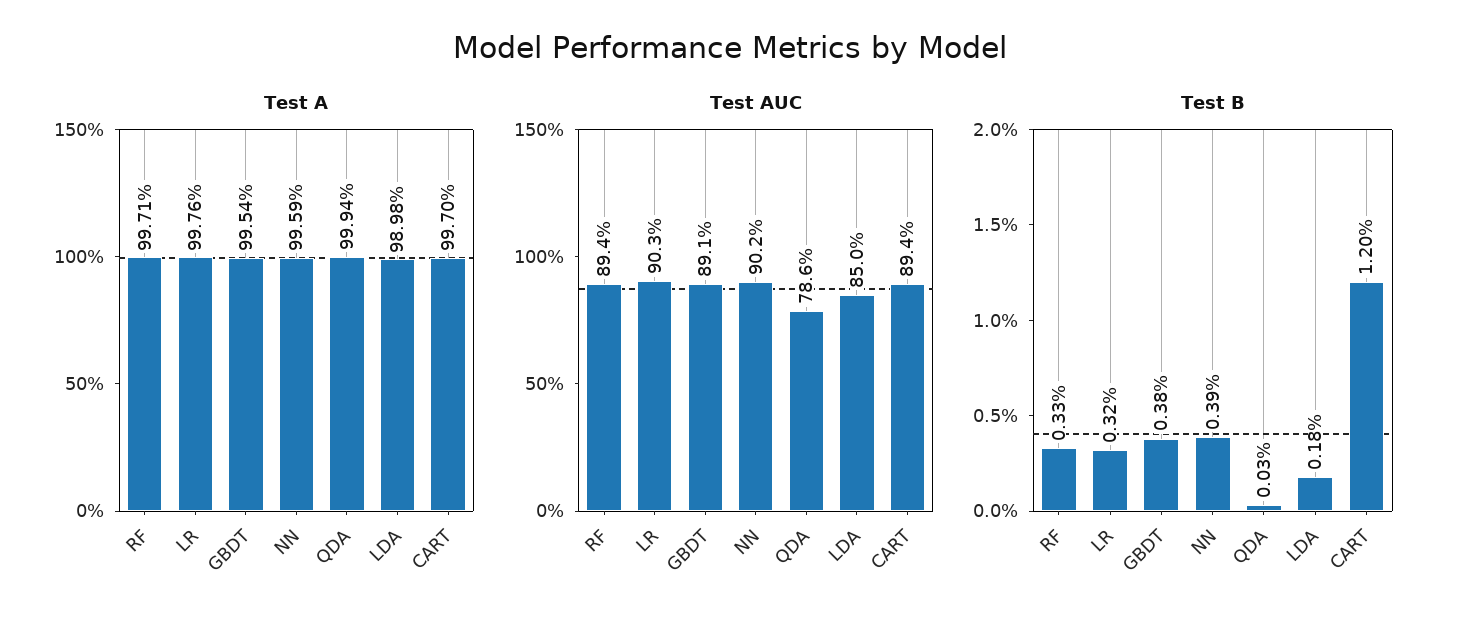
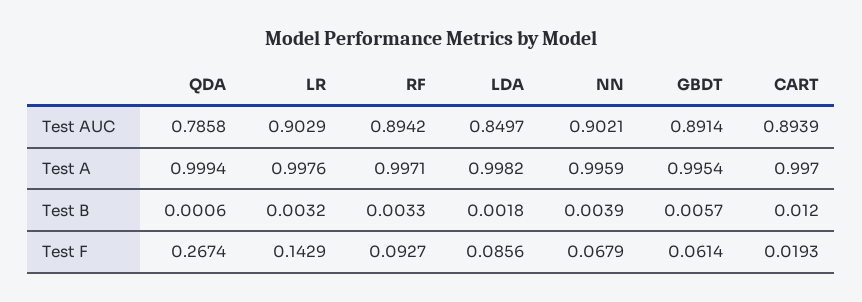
  {
    "Test A": {
      "RF": 0.9971,
      "LR": 0.9976,
      "GBDT": 0.9954,
      "NN": 0.9959,
      "QDA": 0.9994,
-     "LDA": 0.9898,
+     "LDA": 0.9982,
      "CART": 0.997
    },
    "Test AUC": {
      "RF": 0.8942,
      "LR": 0.9029,
      "GBDT": 0.8914,
      "NN": 0.9021,
      "QDA": 0.7858,
      "LDA": 0.8497,
      "CART": 0.8939
    },
    "Test B": {
      "RF": 0.0033,
      "LR": 0.0032,
-     "GBDT": 0.0038,
+     "GBDT": 0.0057,
      "NN": 0.0039,
-     "QDA": 0.0003,
+     "QDA": 0.0006,
      "LDA": 0.0018,
      "CART": 0.012
-   }
+   },
+   "Test F": {
+     "QDA": 0.2674,
+     "LR": 0.1429,
+     "RF": 0.0927,
+     "LDA": 0.0856,
+     "NN": 0.0679,
+     "GBDT": 0.0614,
+     "CART": 0.0193
+   }
  }

